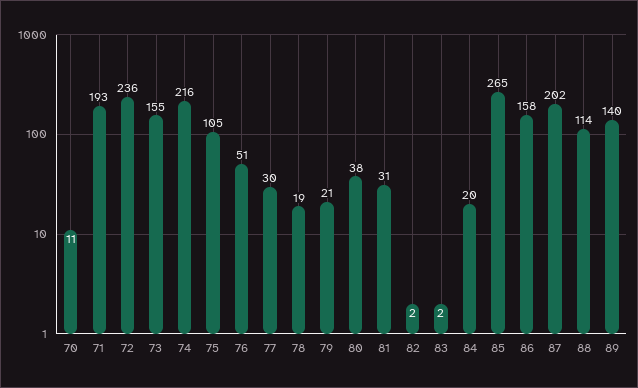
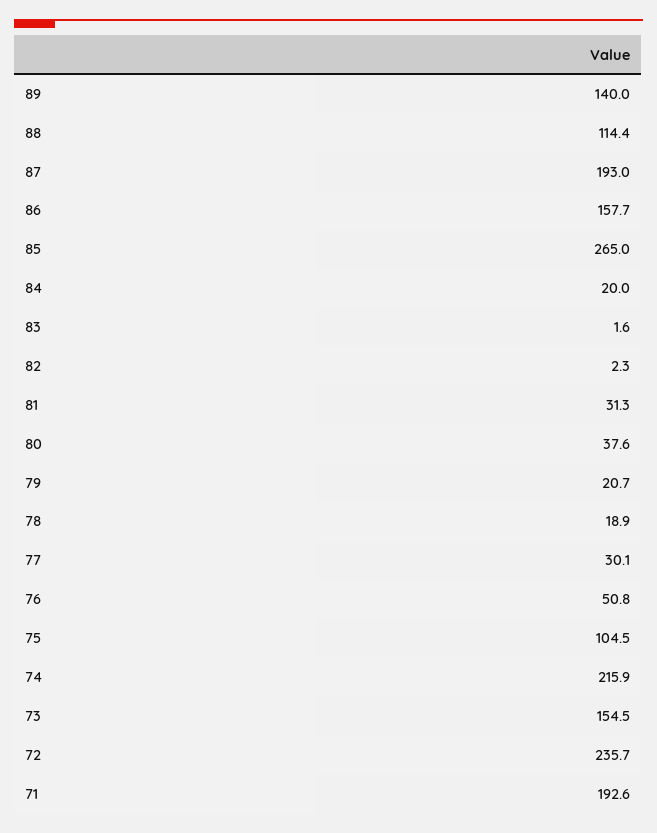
  {
-   "70": 11,
    "71": 192.6,
    "72": 235.7,
    "73": 154.5,
    "74": 215.9,
    "75": 104.5,
    "76": 50.8,
    "77": 30.1,
    "78": 18.9,
    "79": 20.7,
    "80": 37.6,
    "81": 31.3,
    "82": 2.3,
    "83": 1.6,
    "84": 20,
    "85": 265,
    "86": 157.7,
-   "87": 202,
+   "87": 193,
    "88": 114.4,
    "89": 140
  }

